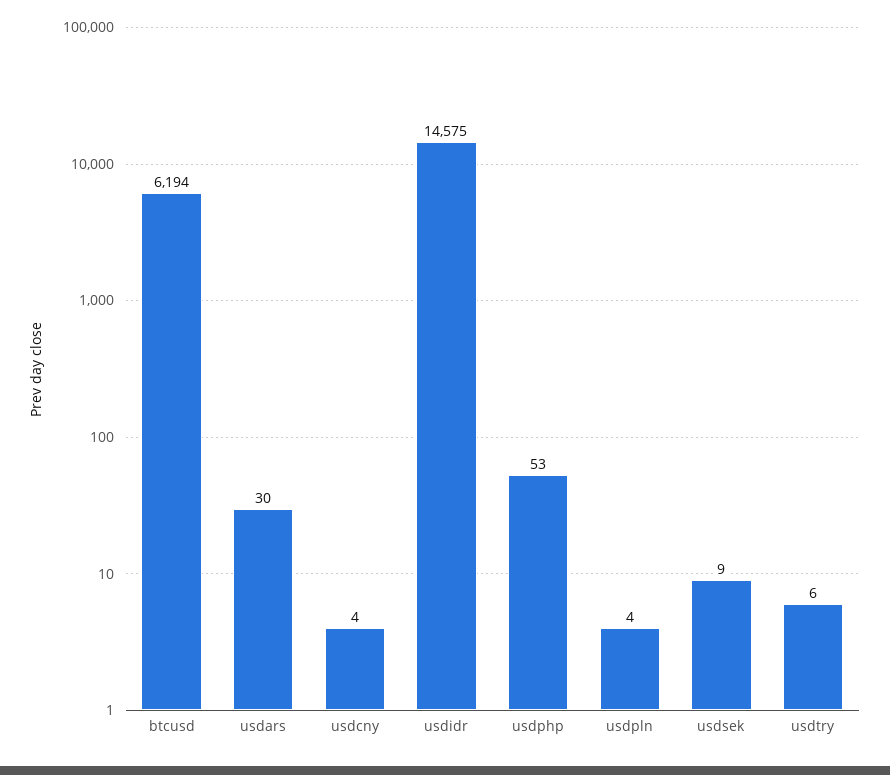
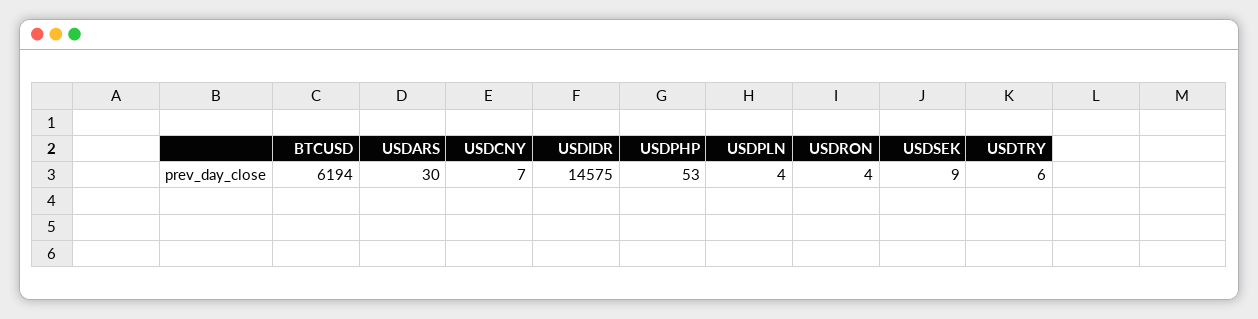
  {
    "btcusd": 6194,
    "usdars": 30,
-   "usdcny": 4,
+   "usdcny": 7,
    "usdidr": 14575,
    "usdphp": 53,
    "usdpln": 4,
    "usdsek": 9,
-   "usdtry": 6
+   "usdtry": 6,
+   "USDRON": 4
  }

